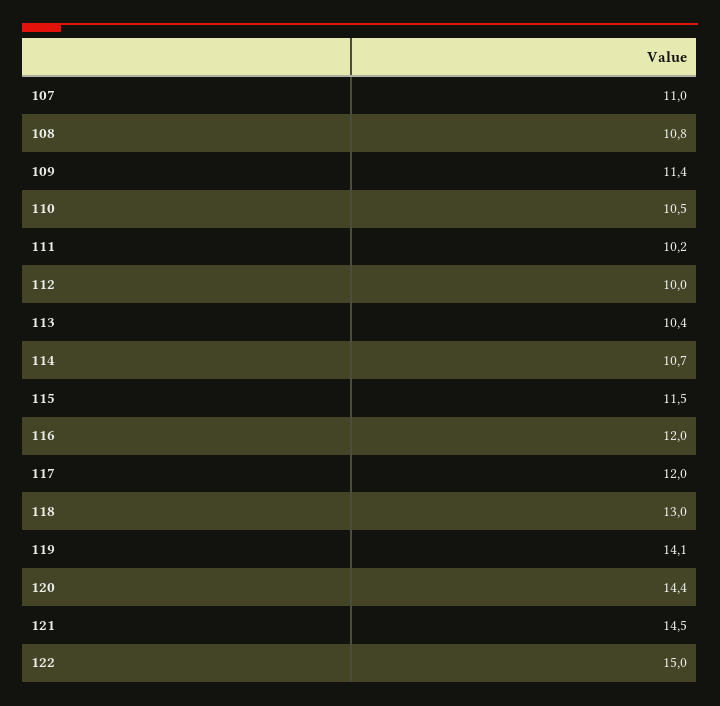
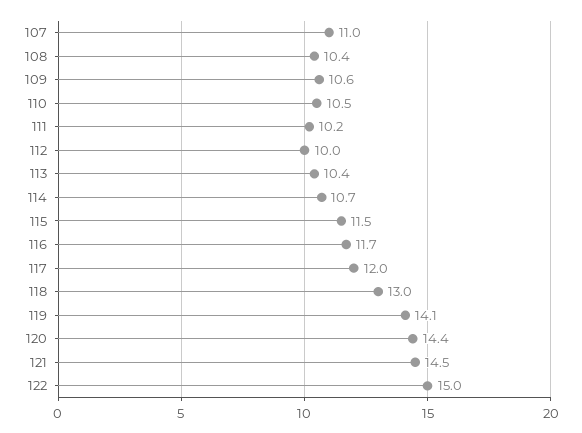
  {
    "107": 11,
-   "108": 10.8,
+   "108": 10.4,
-   "109": 11.4,
+   "109": 10.6,
    "110": 10.5,
    "111": 10.2,
    "112": 10,
    "113": 10.4,
    "114": 10.7,
    "115": 11.5,
-   "116": 12,
+   "116": 11.7,
    "117": 12,
    "118": 13,
    "119": 14.1,
    "120": 14.4,
    "121": 14.5,
    "122": 15
  }

